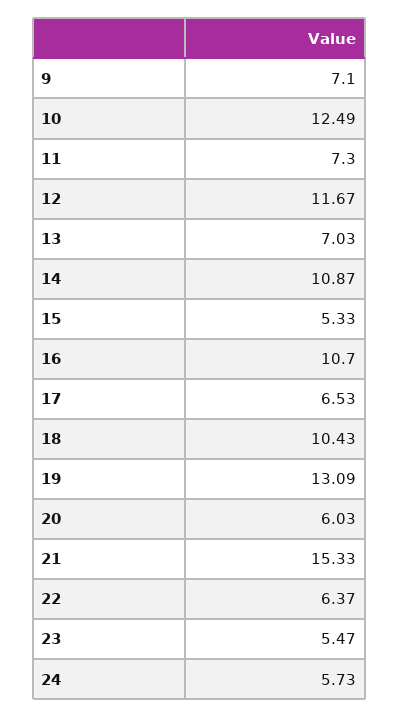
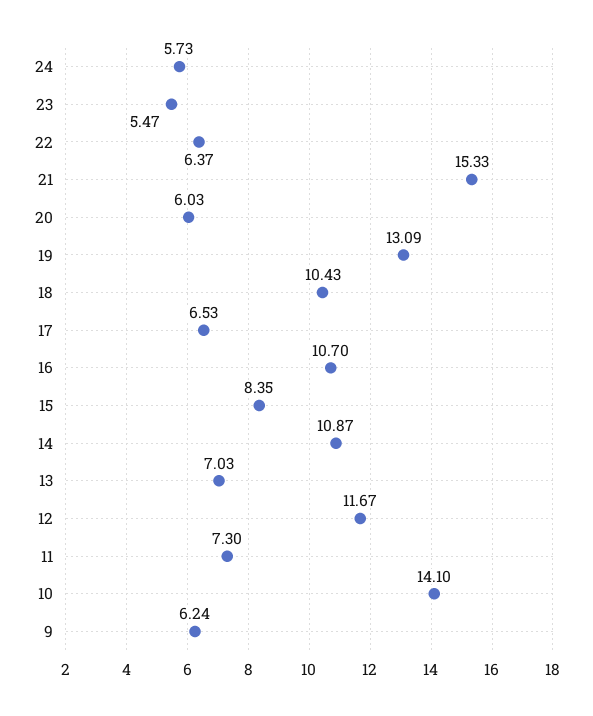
  {
-   "9": 7.1,
+   "9": 6.24,
-   "10": 12.49,
+   "10": 14.1,
    "11": 7.3,
    "12": 11.67,
    "13": 7.03,
    "14": 10.87,
-   "15": 5.33,
+   "15": 8.35,
    "16": 10.7,
    "17": 6.53,
    "18": 10.43,
    "19": 13.09,
    "20": 6.03,
    "21": 15.33,
    "22": 6.37,
    "23": 5.47,
    "24": 5.73
  }

